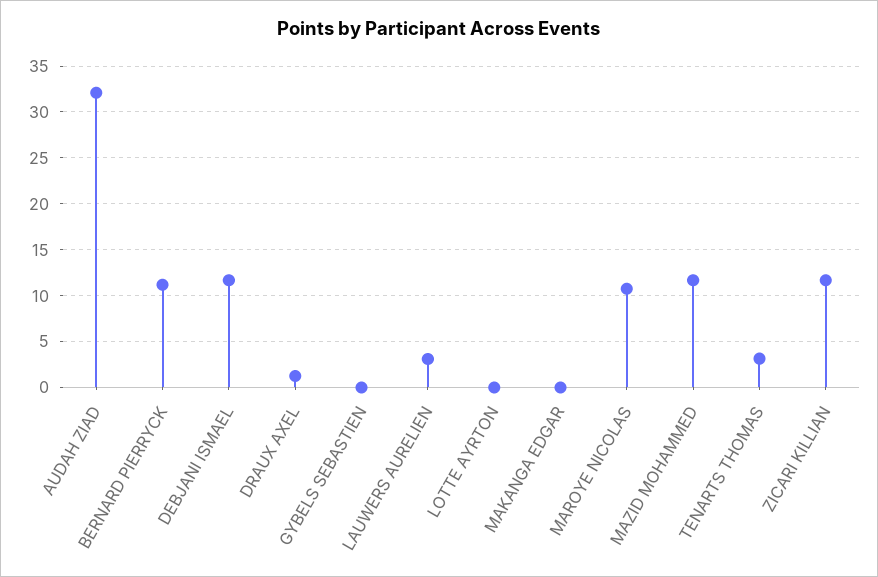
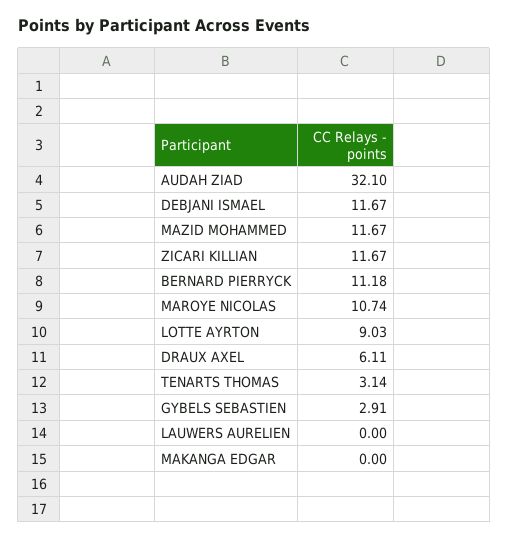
  {
    "AUDAH ZIAD": 32.1,
    "BERNARD PIERRYCK": 11.18,
    "DEBJANI ISMAEL": 11.67,
-   "DRAUX AXEL": 1,
+   "DRAUX AXEL": 6.11,
-   "GYBELS SEBASTIEN": 0,
+   "GYBELS SEBASTIEN": 2.91,
-   "LAUWERS AURELIEN": 3,
+   "LAUWERS AURELIEN": 0,
-   "LOTTE AYRTON": 0,
+   "LOTTE AYRTON": 9.03,
    "MAKANGA EDGAR": 0,
    "MAROYE NICOLAS": 10.74,
    "MAZID MOHAMMED": 11.67,
    "TENARTS THOMAS": 3.14,
    "ZICARI KILLIAN": 11.67
  }

